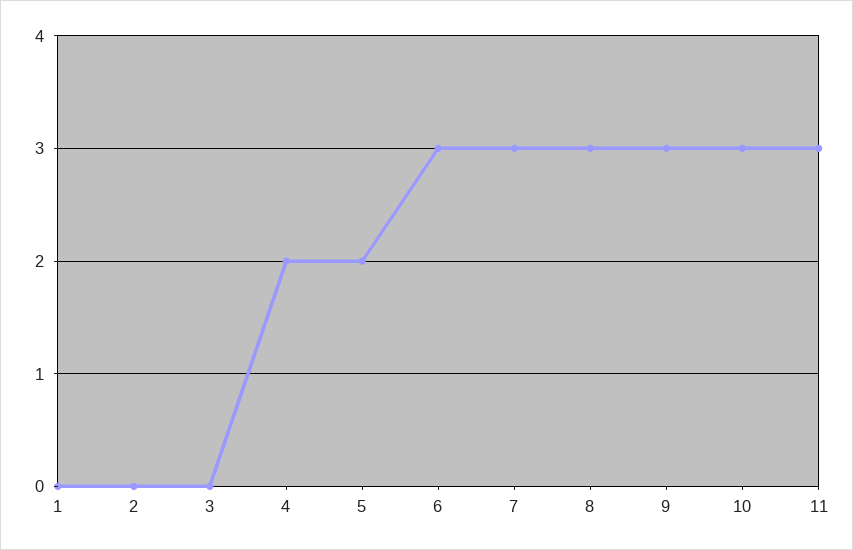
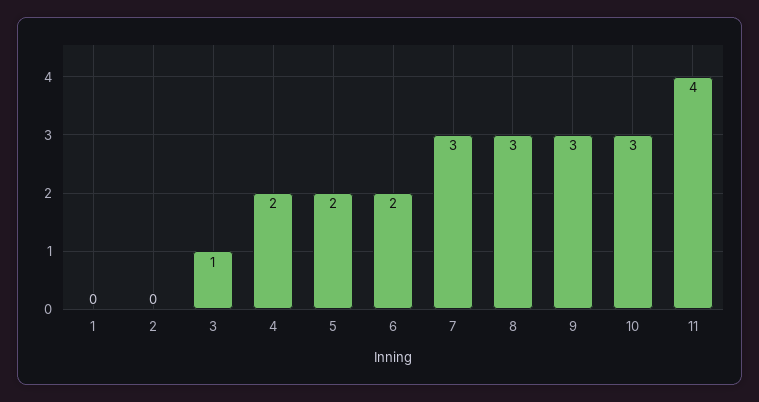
  {
    "1": 0,
    "2": 0,
-   "3": 0,
+   "3": 1,
    "4": 2,
    "5": 2,
-   "6": 3,
+   "6": 2,
    "7": 3,
    "8": 3,
    "9": 3,
    "10": 3,
-   "11": 3
+   "11": 4
  }

